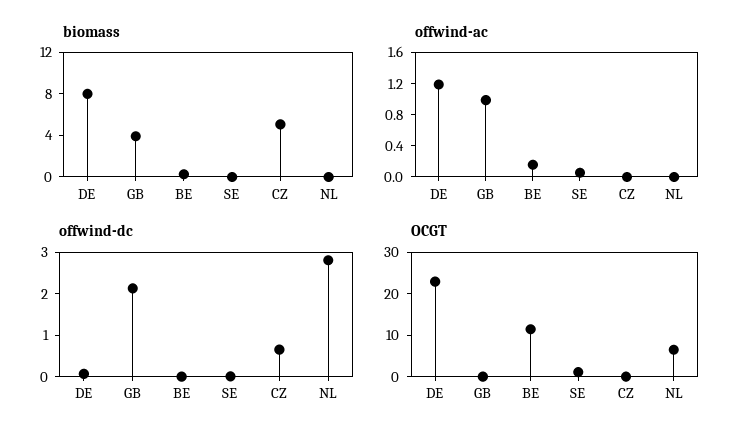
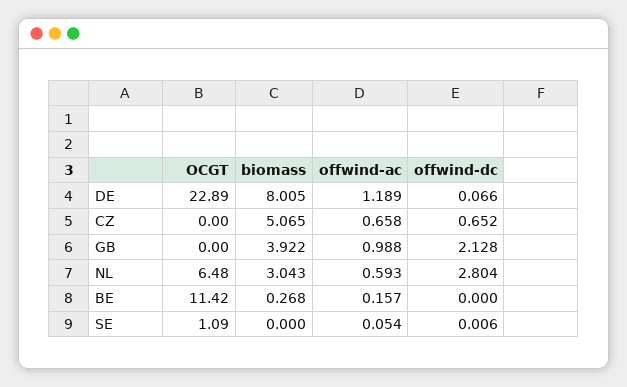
  {
    "biomass": {
      "DE": 8.005,
      "GB": 3.922,
      "BE": 0.268,
      "SE": 0,
      "CZ": 5.065,
-     "NL": 0
+     "NL": 3.043
    },
    "offwind-ac": {
      "DE": 1.189,
      "GB": 0.988,
      "BE": 0.157,
      "SE": 0.054,
-     "CZ": 0,
+     "CZ": 0.658,
-     "NL": 0
+     "NL": 0.593
    },
    "offwind-dc": {
      "DE": 0.066,
      "GB": 2.128,
      "BE": 0,
      "SE": 0.006,
      "CZ": 0.652,
      "NL": 2.804
    },
    "OCGT": {
      "DE": 22.89,
      "GB": 0,
      "BE": 11.42,
      "SE": 1.09,
      "CZ": 0,
      "NL": 6.48
    }
  }

